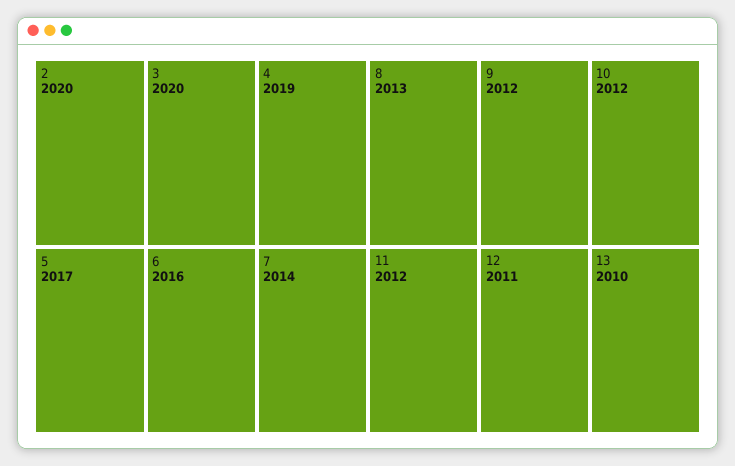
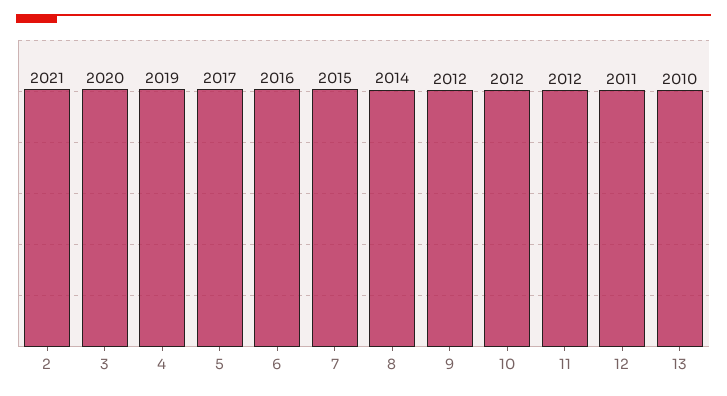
  {
-   "2": 2020,
+   "2": 2021,
    "3": 2020,
    "4": 2019,
    "5": 2017,
    "6": 2016,
-   "7": 2014,
+   "7": 2015,
-   "8": 2013,
+   "8": 2014,
    "9": 2012,
    "10": 2012,
    "11": 2012,
    "12": 2011,
    "13": 2010
  }

